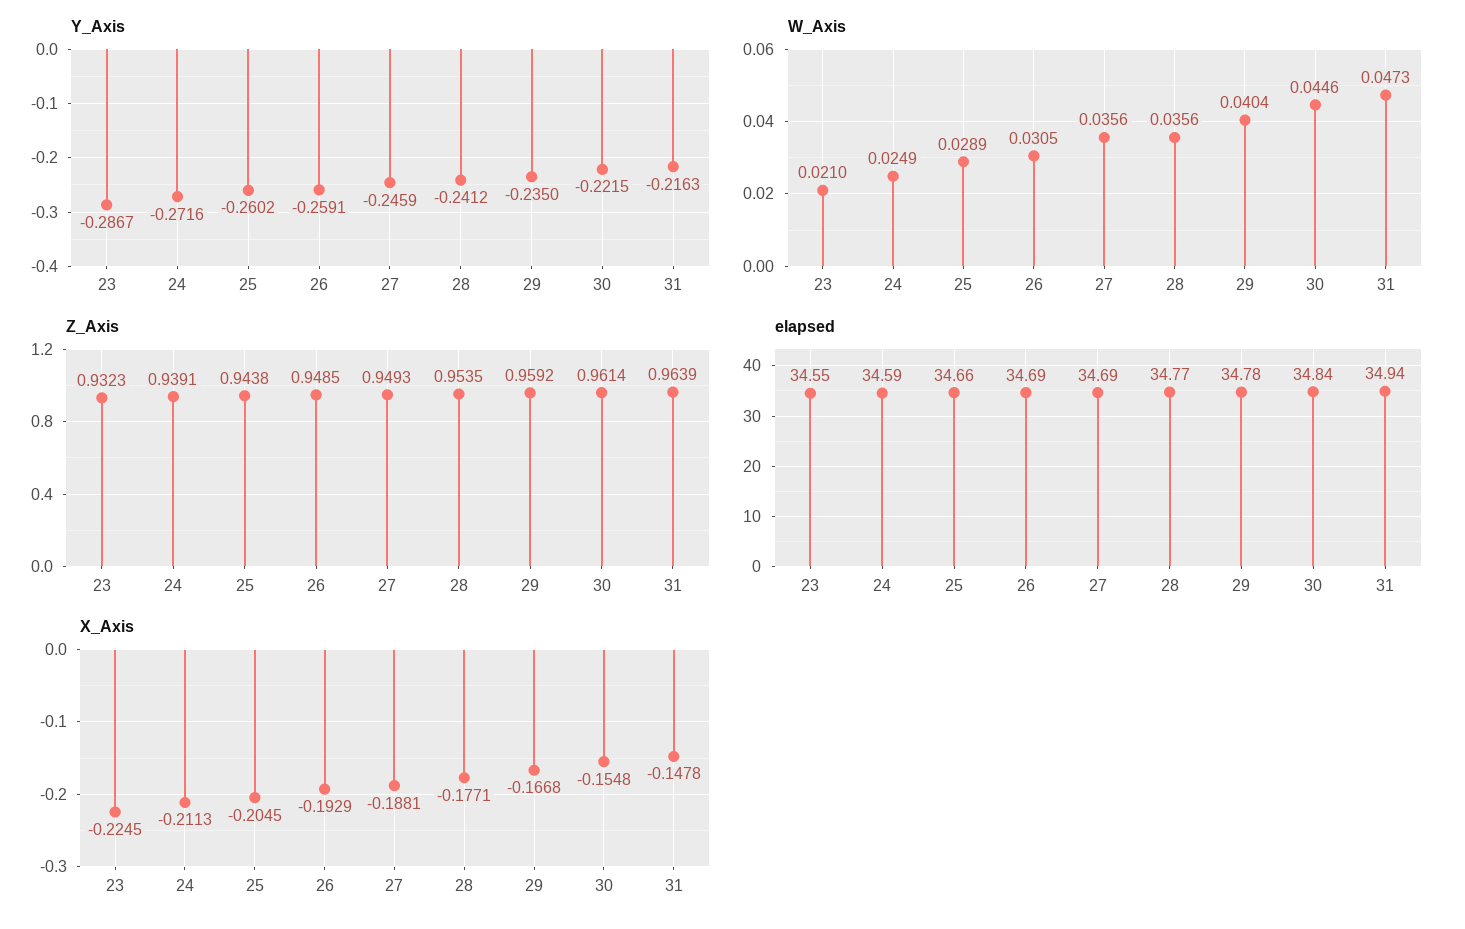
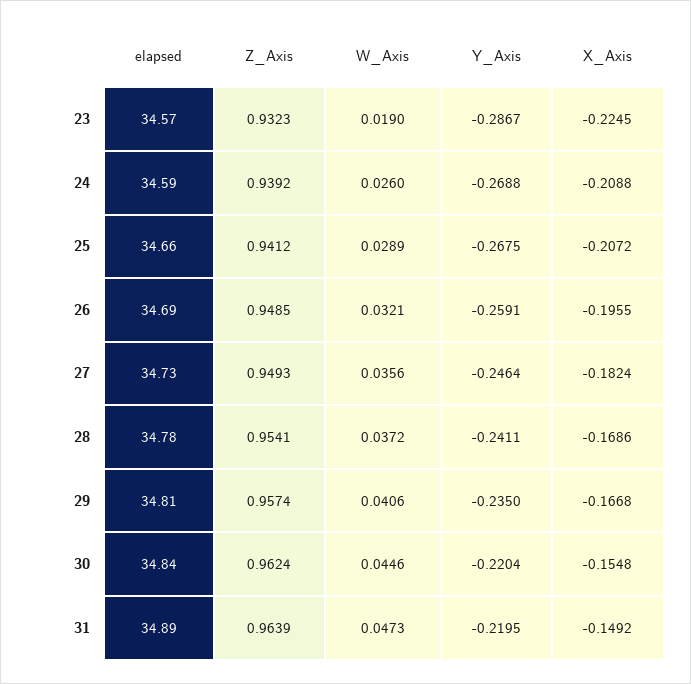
  {
    "Y_Axis": {
      "23": -0.2867,
-     "24": -0.2716,
+     "24": -0.2688,
-     "25": -0.2602,
+     "25": -0.2675,
      "26": -0.2591,
-     "27": -0.2459,
+     "27": -0.2464,
-     "28": -0.2412,
+     "28": -0.2411,
      "29": -0.235,
-     "30": -0.2215,
+     "30": -0.2204,
-     "31": -0.2163
+     "31": -0.2195
    },
    "W_Axis": {
-     "23": 0.021,
+     "23": 0.019,
-     "24": 0.0249,
+     "24": 0.026,
      "25": 0.0289,
-     "26": 0.0305,
+     "26": 0.0321,
      "27": 0.0356,
-     "28": 0.0356,
+     "28": 0.0372,
-     "29": 0.0404,
+     "29": 0.0406,
      "30": 0.0446,
      "31": 0.0473
    },
    "Z_Axis": {
      "23": 0.9323,
-     "24": 0.9391,
+     "24": 0.9392,
-     "25": 0.9438,
+     "25": 0.9412,
      "26": 0.9485,
      "27": 0.9493,
-     "28": 0.9535,
+     "28": 0.9541,
-     "29": 0.9592,
+     "29": 0.9574,
-     "30": 0.9614,
+     "30": 0.9624,
      "31": 0.9639
    },
    "elapsed": {
-     "23": 34.55,
+     "23": 34.57,
      "24": 34.59,
      "25": 34.66,
      "26": 34.69,
-     "27": 34.69,
+     "27": 34.73,
-     "28": 34.77,
+     "28": 34.78,
-     "29": 34.78,
+     "29": 34.81,
      "30": 34.84,
-     "31": 34.94
+     "31": 34.89
    },
    "X_Axis": {
      "23": -0.2245,
-     "24": -0.2113,
+     "24": -0.2088,
-     "25": -0.2045,
+     "25": -0.2072,
-     "26": -0.1929,
+     "26": -0.1955,
-     "27": -0.1881,
+     "27": -0.1824,
-     "28": -0.1771,
+     "28": -0.1686,
      "29": -0.1668,
      "30": -0.1548,
-     "31": -0.1478
+     "31": -0.1492
    }
  }

